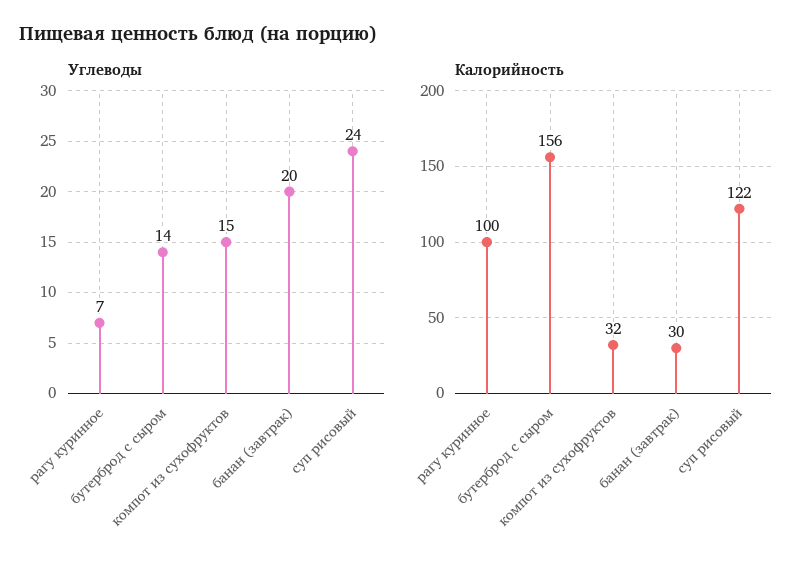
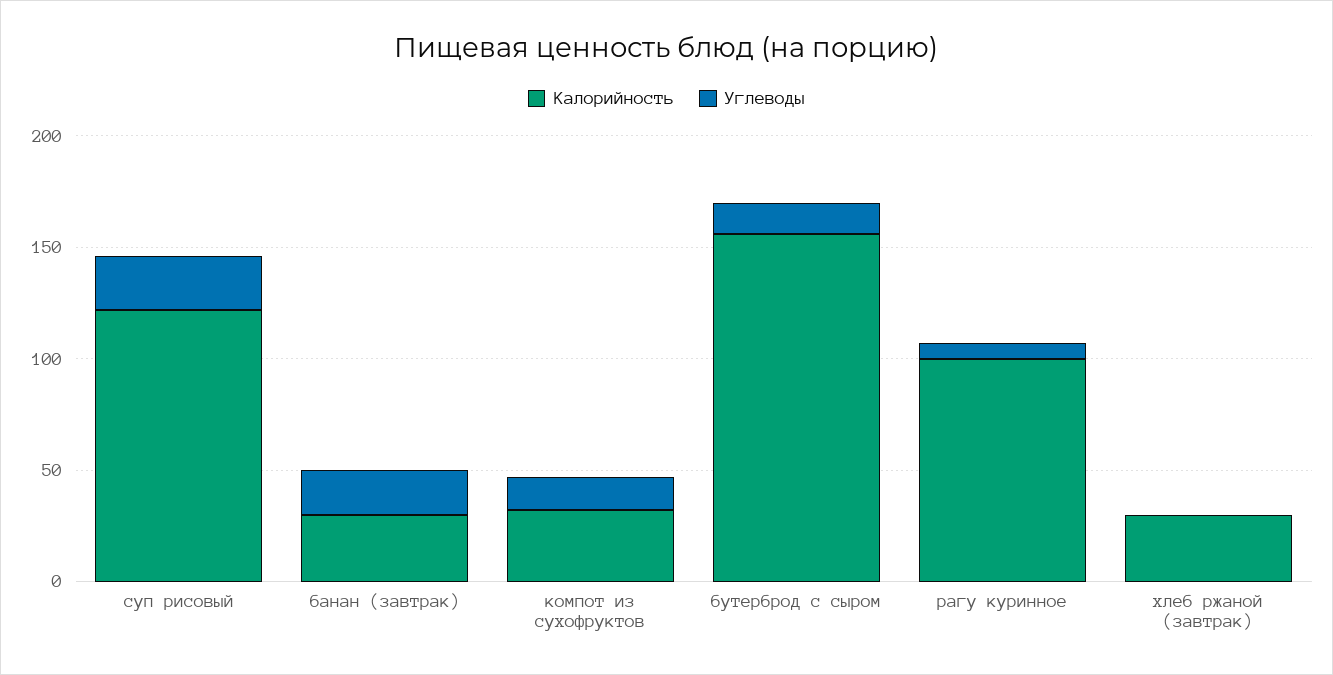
  {
    "Углеводы": {
      "рагу куринное": 7,
      "бутерброд с сыром": 14,
      "компот из сухофруктов": 15,
      "банан (завтрак)": 20,
-     "суп рисовый": 24
+     "суп рисовый": 24,
+     "хлеб ржаной (завтрак)": 0
    },
    "Калорийность": {
      "рагу куринное": 100,
      "бутерброд с сыром": 156,
      "компот из сухофруктов": 32,
      "банан (завтрак)": 30,
-     "суп рисовый": 122
+     "суп рисовый": 122,
+     "хлеб ржаной (завтрак)": 30
    }
  }

